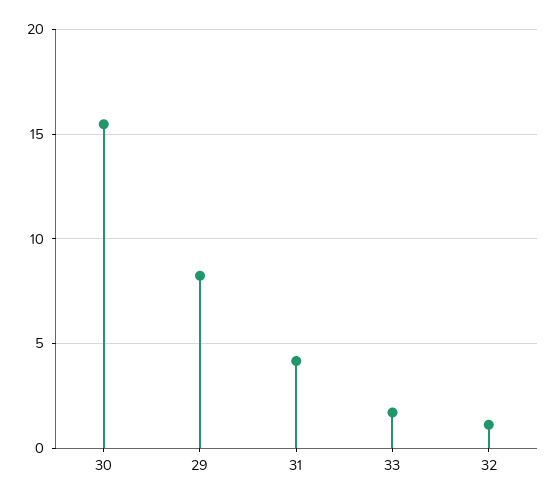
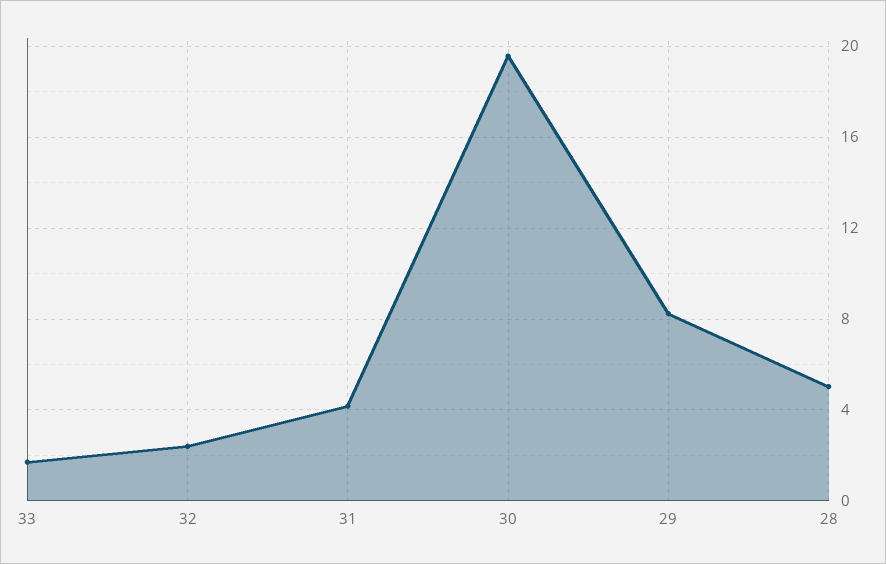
  {
-   "30": 15.5,
+   "30": 19.5,
    "29": 8,
    "31": 4,
    "33": 1.5,
-   "32": 1
+   "32": 2.5,
+   "28": 5
  }

